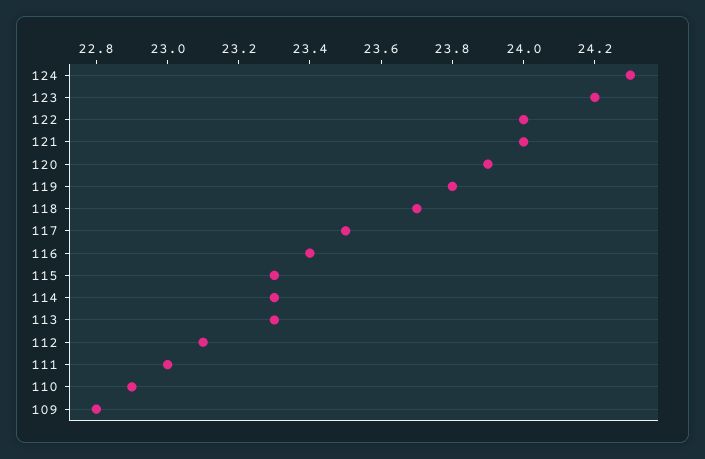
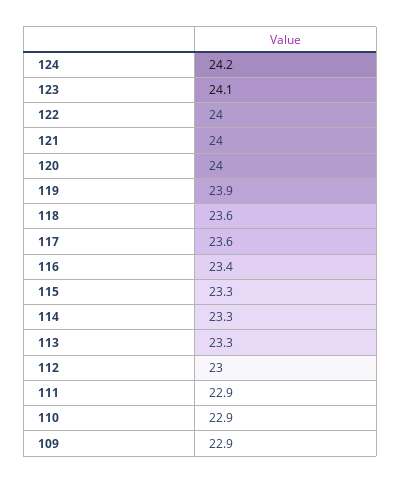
  {
-   "124": 24.3,
+   "124": 24.2,
-   "123": 24.2,
+   "123": 24.1,
    "122": 24,
    "121": 24,
-   "120": 23.9,
+   "120": 24,
-   "119": 23.8,
+   "119": 23.9,
-   "118": 23.7,
+   "118": 23.6,
-   "117": 23.5,
+   "117": 23.6,
    "116": 23.4,
    "115": 23.3,
    "114": 23.3,
    "113": 23.3,
-   "112": 23.1,
+   "112": 23,
-   "111": 23,
+   "111": 22.9,
    "110": 22.9,
-   "109": 22.8
+   "109": 22.9
  }

